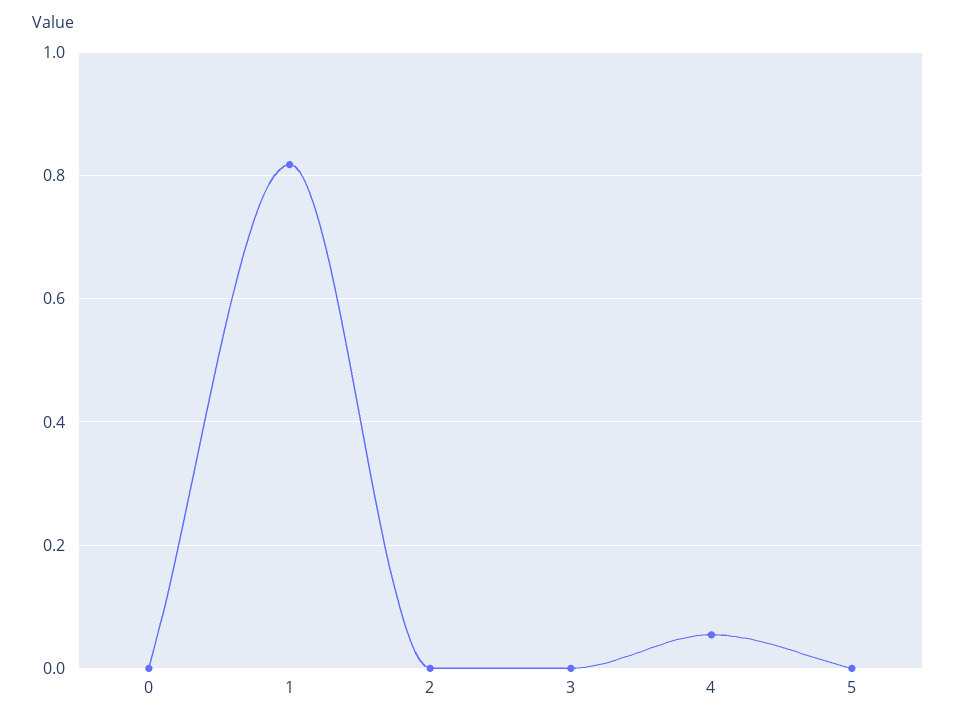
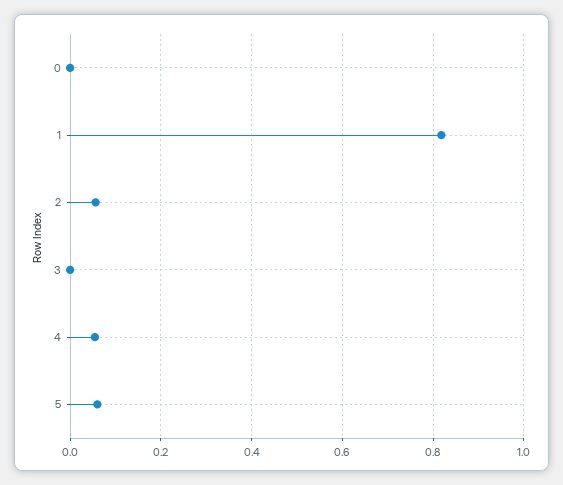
  {
    "0": 0,
    "1": 0.82,
-   "2": 0,
+   "2": 0.06,
    "3": 0,
    "4": 0.06,
-   "5": 0
+   "5": 0.06
  }

